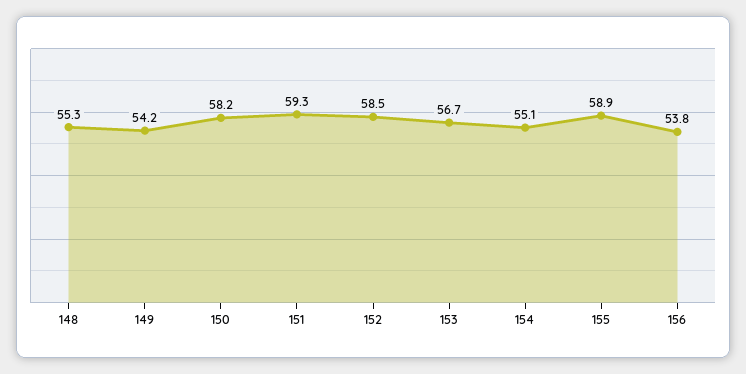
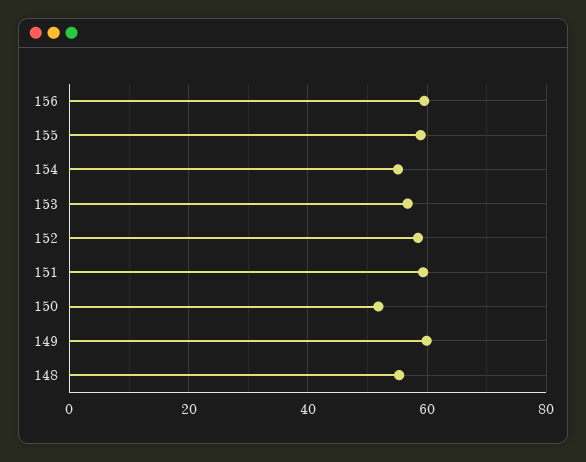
  {
    "148": 55.3,
-   "149": 54.2,
+   "149": 60,
-   "150": 58.2,
+   "150": 52,
    "151": 59.3,
    "152": 58.5,
    "153": 56.7,
    "154": 55.1,
    "155": 58.9,
-   "156": 53.8
+   "156": 60
  }

